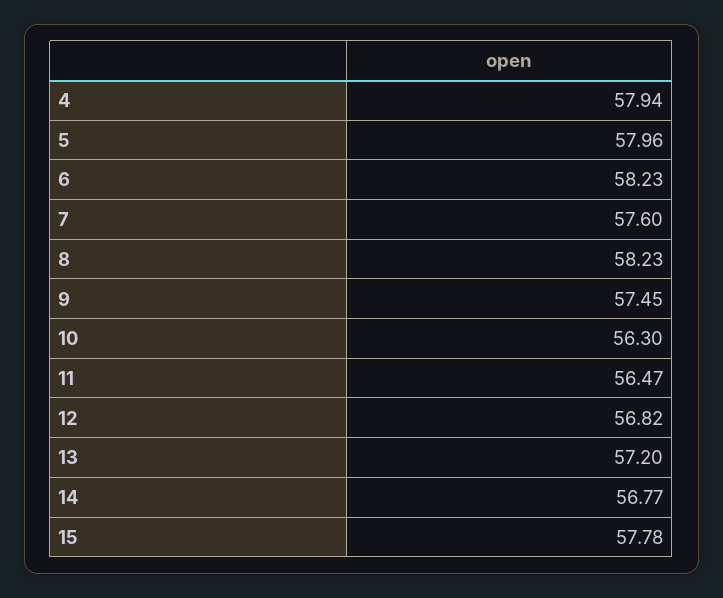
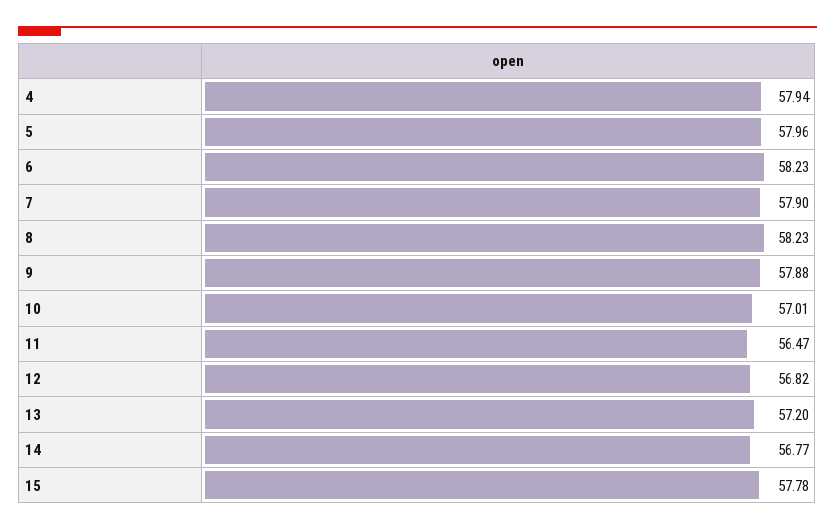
  {
    "4": 57.94,
    "5": 57.96,
    "6": 58.23,
-   "7": 57.6,
+   "7": 57.9,
    "8": 58.23,
-   "9": 57.45,
+   "9": 57.88,
-   "10": 56.3,
+   "10": 57.01,
    "11": 56.47,
    "12": 56.82,
    "13": 57.2,
    "14": 56.77,
    "15": 57.78
  }

